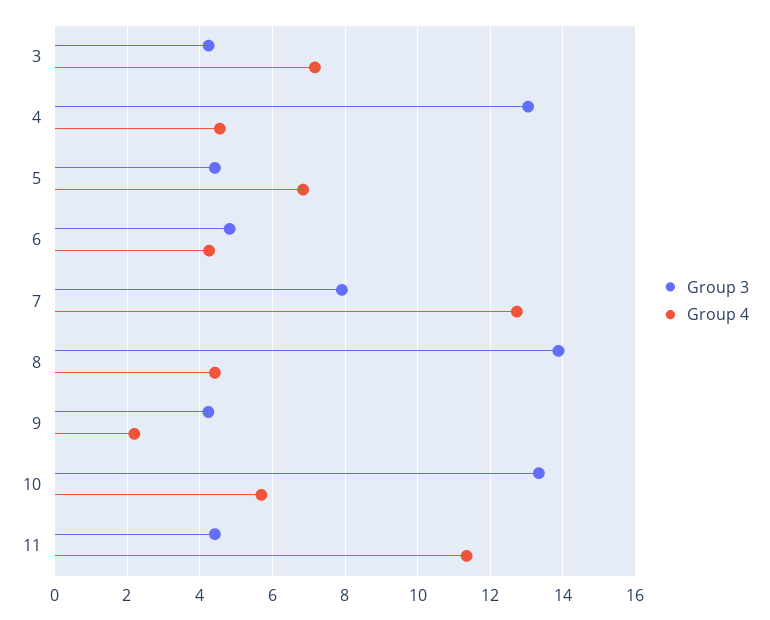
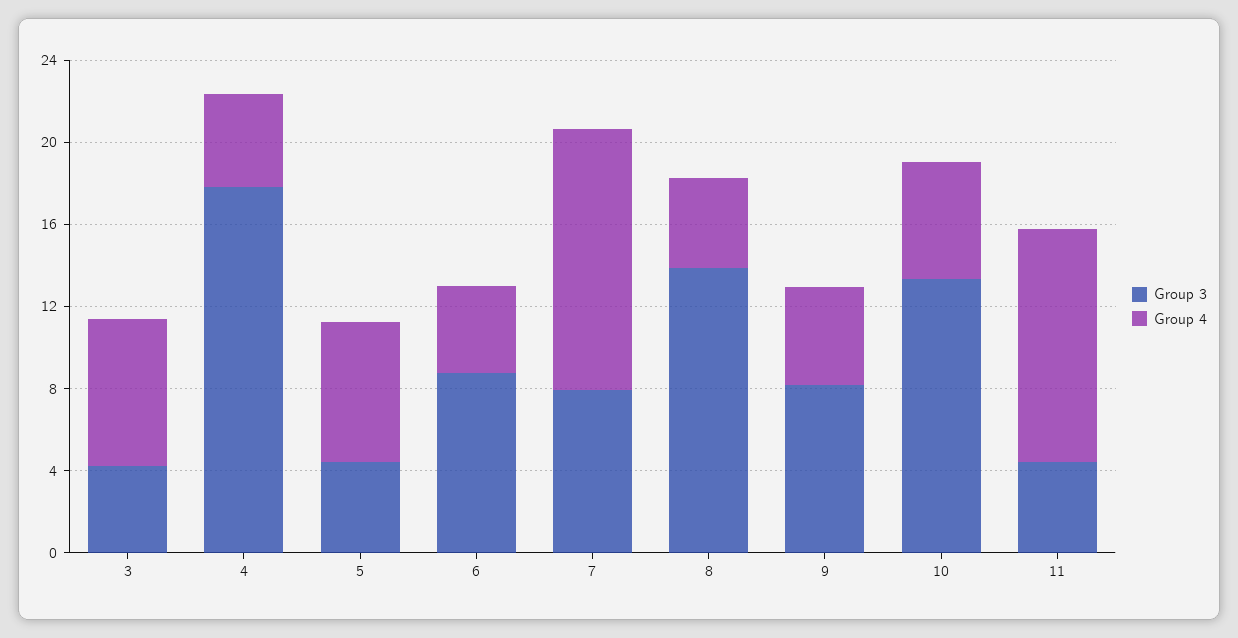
  {
    "Group 3": {
      "3": 4.2,
-     "4": 13,
+     "4": 18,
      "5": 4.4,
-     "6": 4.8,
+     "6": 9,
      "7": 8,
      "8": 13.8,
-     "9": 4.2,
+     "9": 8,
      "10": 13.4,
      "11": 4.4
    },
    "Group 4": {
      "3": 7.2,
      "4": 4.6,
      "5": 6.8,
      "6": 4.2,
      "7": 12.8,
      "8": 4.4,
-     "9": 2.2,
+     "9": 5,
      "10": 5.6,
      "11": 11.4
    }
  }

